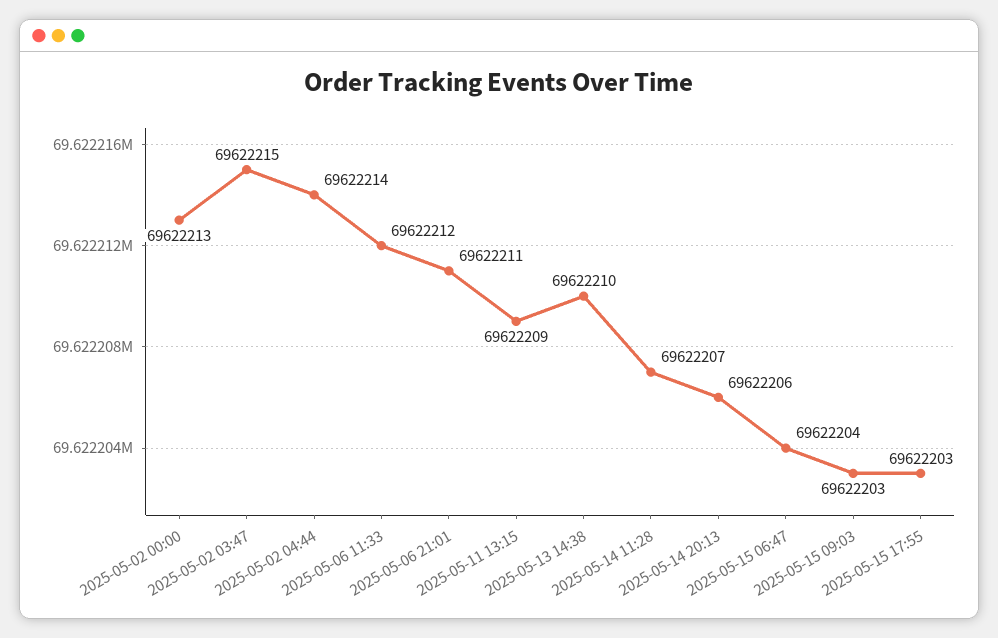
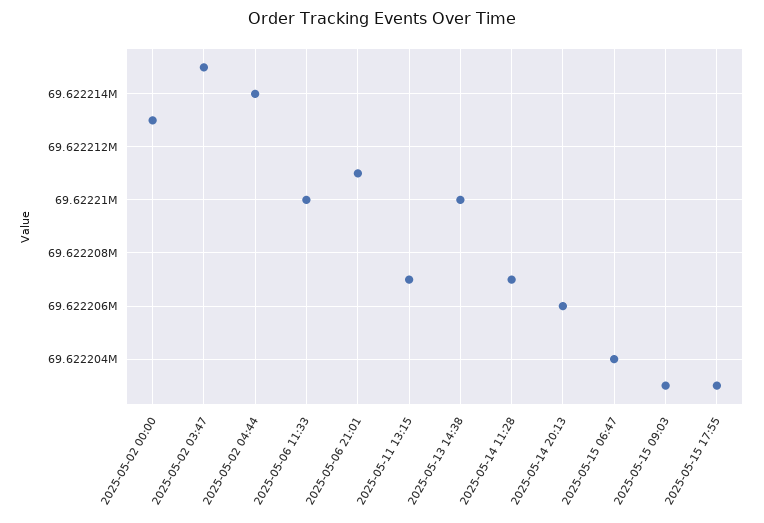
  {
    "2025-05-02 00:00": 69622213,
    "2025-05-02 03:47": 69622215,
    "2025-05-02 04:44": 69622214,
-   "2025-05-06 11:33": 69622212,
+   "2025-05-06 11:33": 69622210,
    "2025-05-06 21:01": 69622211,
-   "2025-05-11 13:15": 69622209,
+   "2025-05-11 13:15": 69622207,
    "2025-05-13 14:38": 69622210,
    "2025-05-14 11:28": 69622207,
    "2025-05-14 20:13": 69622206,
    "2025-05-15 06:47": 69622204,
    "2025-05-15 09:03": 69622203,
    "2025-05-15 17:55": 69622203
  }

